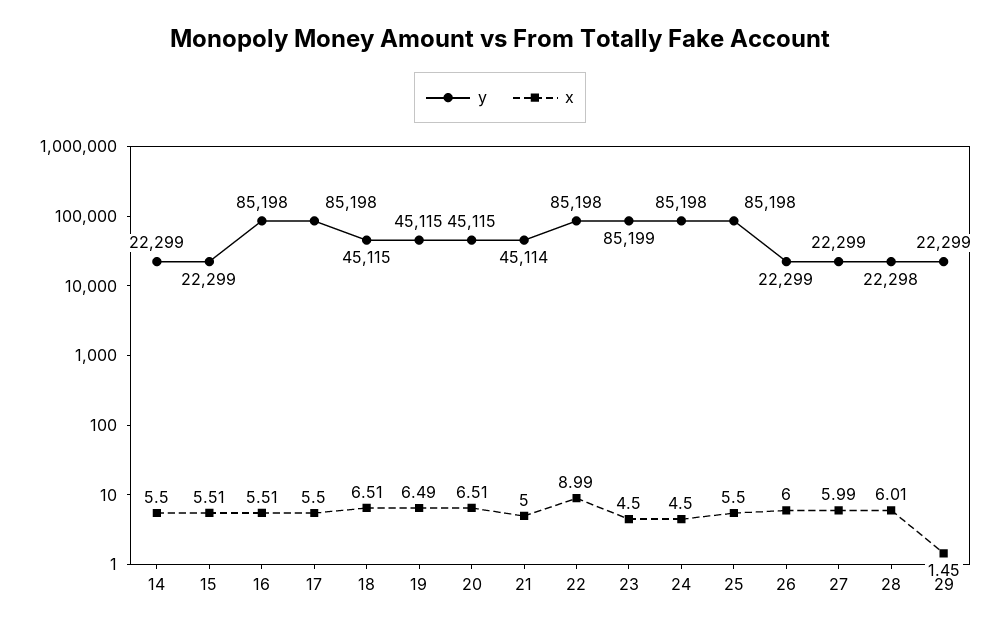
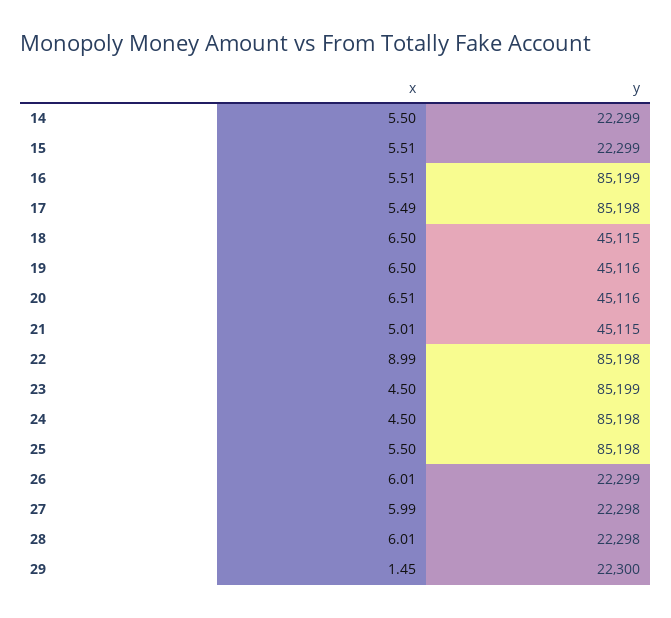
  {
    "y": {
      "14": 22299,
      "15": 22299,
-     "16": 85198,
+     "16": 85199,
      "17": 85198,
      "18": 45115,
-     "19": 45115,
+     "19": 45116,
-     "20": 45115,
+     "20": 45116,
-     "21": 45114,
+     "21": 45115,
      "22": 85198,
      "23": 85199,
      "24": 85198,
      "25": 85198,
      "26": 22299,
-     "27": 22299,
+     "27": 22298,
      "28": 22298,
-     "29": 22299
+     "29": 22300
    },
    "x": {
      "14": 5.5,
      "15": 5.51,
      "16": 5.51,
-     "17": 5.5,
+     "17": 5.49,
-     "18": 6.51,
+     "18": 6.5,
-     "19": 6.49,
+     "19": 6.5,
      "20": 6.51,
-     "21": 5,
+     "21": 5.01,
      "22": 8.99,
      "23": 4.5,
      "24": 4.5,
      "25": 5.5,
-     "26": 6,
+     "26": 6.01,
      "27": 5.99,
      "28": 6.01,
      "29": 1.45
    }
  }

